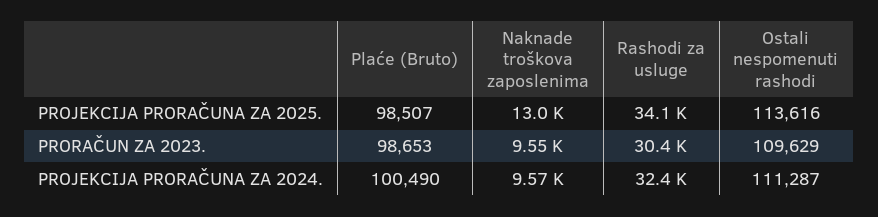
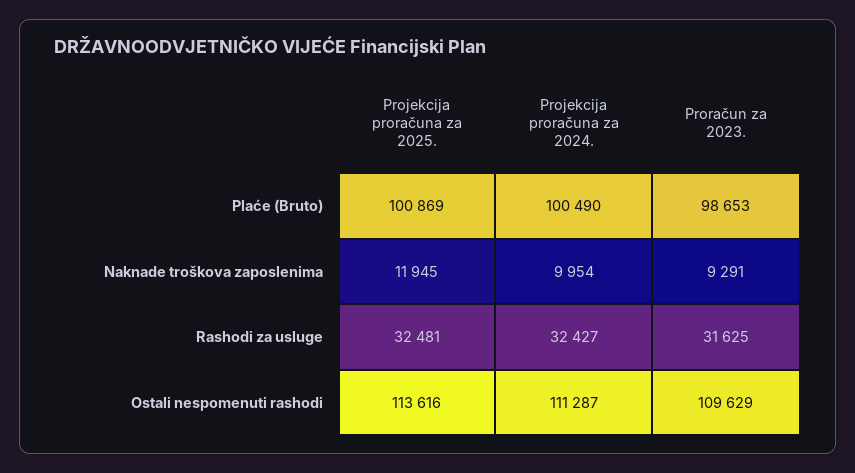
  {
    "Plaće (Bruto)": {
-     "PROJEKCIJA PRORAČUNA ZA 2025.": 98507,
+     "PROJEKCIJA PRORAČUNA ZA 2025.": 100869,
      "PRORAČUN ZA 2023.": 98653,
      "PROJEKCIJA PRORAČUNA ZA 2024.": 100490
    },
    "Naknade troškova zaposlenima": {
-     "PROJEKCIJA PRORAČUNA ZA 2025.": 13000,
+     "PROJEKCIJA PRORAČUNA ZA 2025.": 11945,
-     "PRORAČUN ZA 2023.": 9550,
+     "PRORAČUN ZA 2023.": 9291,
-     "PROJEKCIJA PRORAČUNA ZA 2024.": 9570
+     "PROJEKCIJA PRORAČUNA ZA 2024.": 9954
    },
    "Rashodi za usluge": {
-     "PROJEKCIJA PRORAČUNA ZA 2025.": 34100,
+     "PROJEKCIJA PRORAČUNA ZA 2025.": 32481,
-     "PRORAČUN ZA 2023.": 30400,
+     "PRORAČUN ZA 2023.": 31625,
      "PROJEKCIJA PRORAČUNA ZA 2024.": 32427
    },
    "Ostali nespomenuti rashodi": {
      "PROJEKCIJA PRORAČUNA ZA 2025.": 113616,
      "PRORAČUN ZA 2023.": 109629,
      "PROJEKCIJA PRORAČUNA ZA 2024.": 111287
    }
  }

